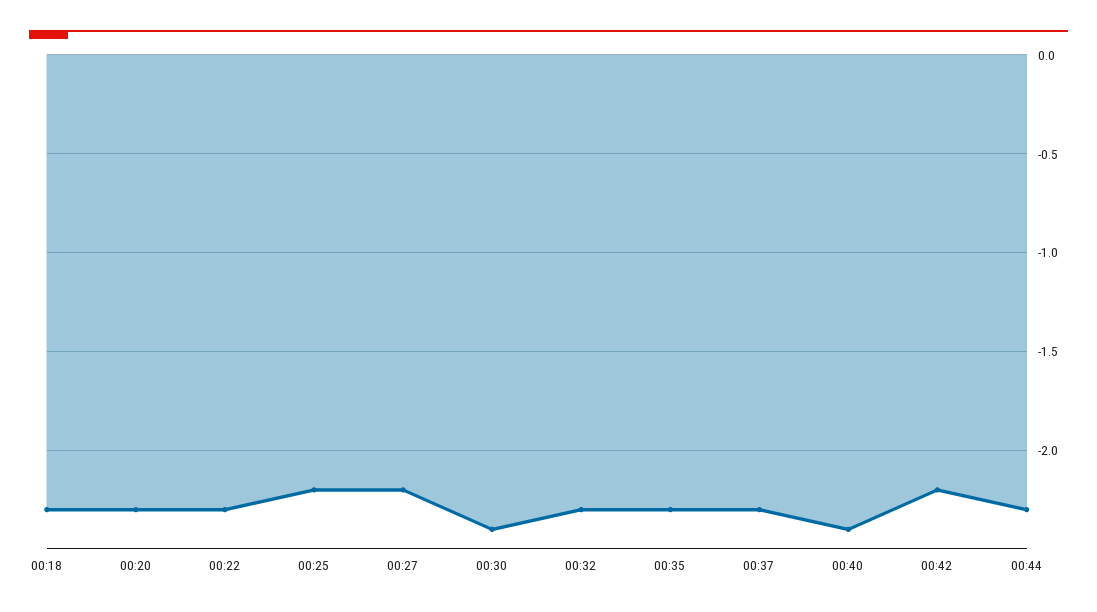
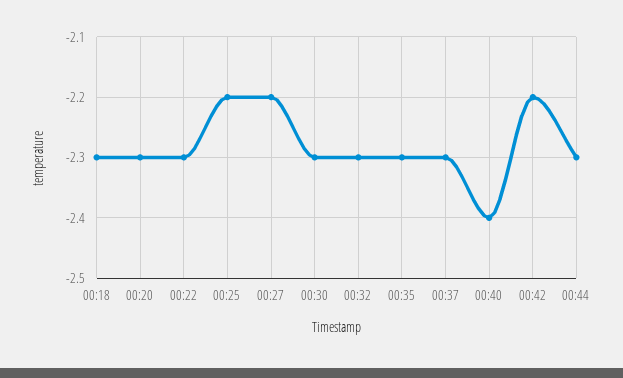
  {
    "00:18": -2.3,
    "00:20": -2.3,
    "00:22": -2.3,
    "00:25": -2.2,
    "00:27": -2.2,
-   "00:30": -2.4,
+   "00:30": -2.3,
    "00:32": -2.3,
    "00:35": -2.3,
    "00:37": -2.3,
    "00:40": -2.4,
    "00:42": -2.2,
    "00:44": -2.3
  }

